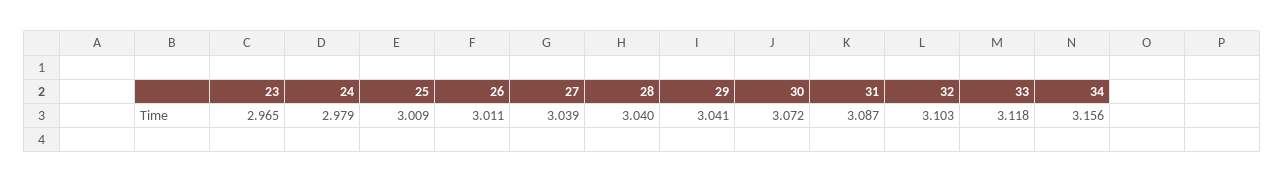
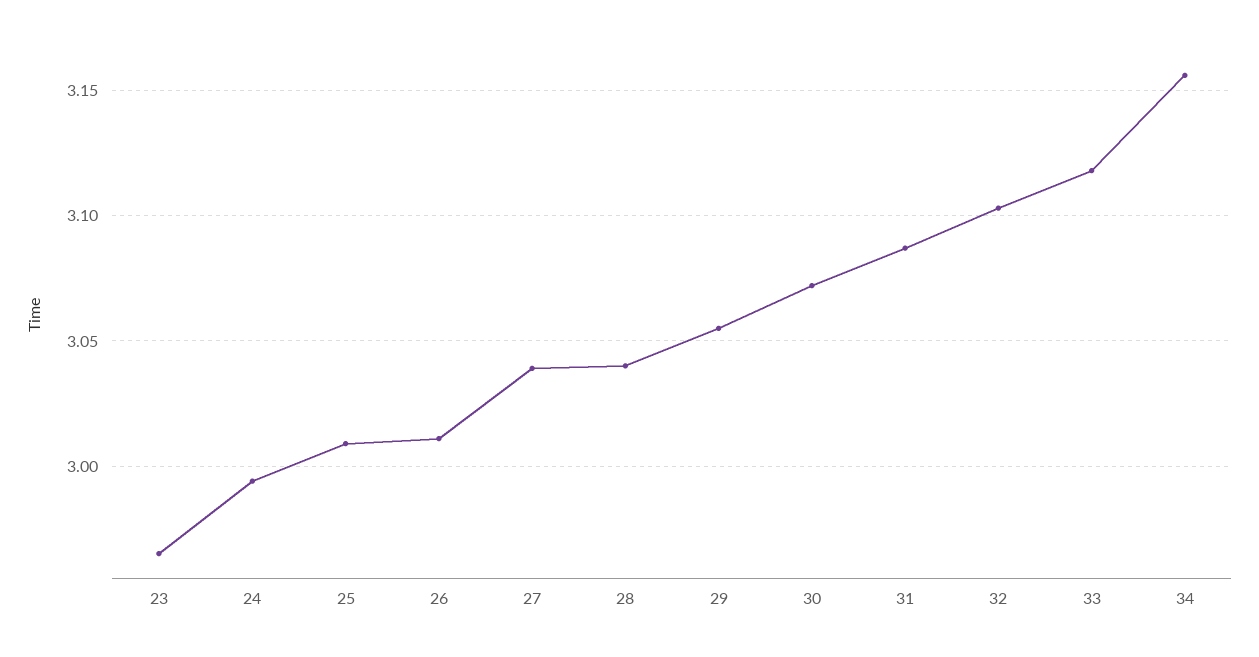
  {
    "23": 2.965,
-   "24": 2.979,
+   "24": 2.995,
    "25": 3.009,
    "26": 3.011,
    "27": 3.039,
    "28": 3.04,
-   "29": 3.041,
+   "29": 3.055,
    "30": 3.072,
    "31": 3.087,
    "32": 3.103,
    "33": 3.118,
    "34": 3.156
  }

